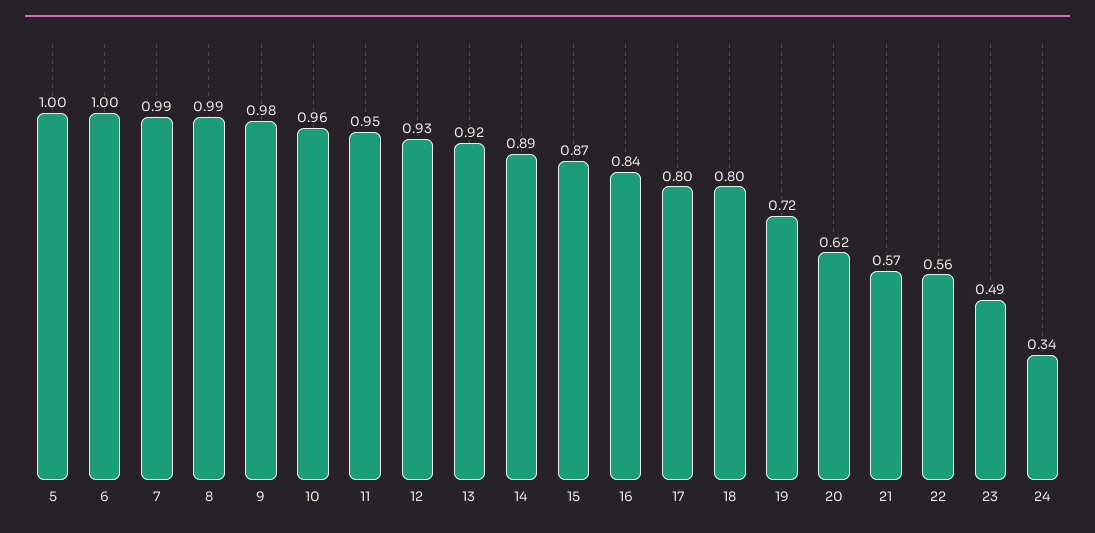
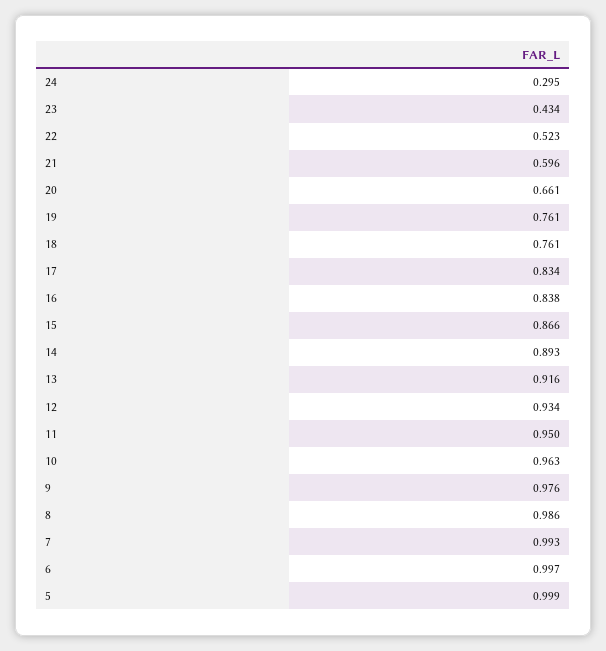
  {
    "5": 0.999,
    "6": 0.997,
    "7": 0.993,
    "8": 0.986,
    "9": 0.976,
    "10": 0.963,
    "11": 0.95,
    "12": 0.934,
    "13": 0.916,
    "14": 0.893,
    "15": 0.866,
    "16": 0.838,
-   "17": 0.8,
+   "17": 0.834,
-   "18": 0.8,
+   "18": 0.761,
-   "19": 0.72,
+   "19": 0.761,
-   "20": 0.62,
+   "20": 0.661,
-   "21": 0.57,
+   "21": 0.596,
-   "22": 0.56,
+   "22": 0.523,
-   "23": 0.49,
+   "23": 0.434,
-   "24": 0.34
+   "24": 0.295
  }

